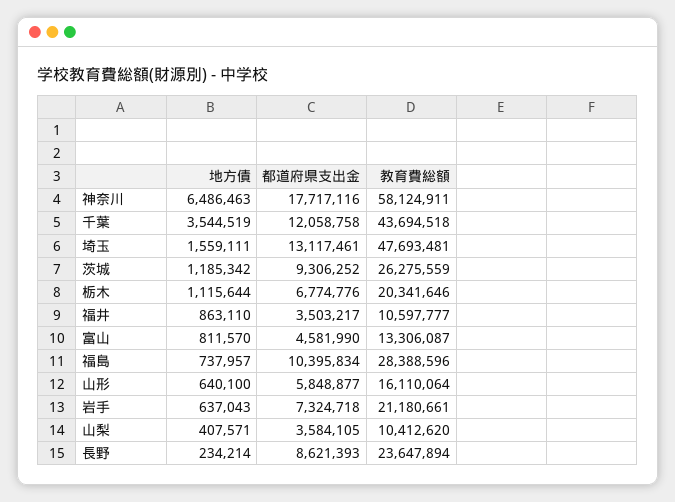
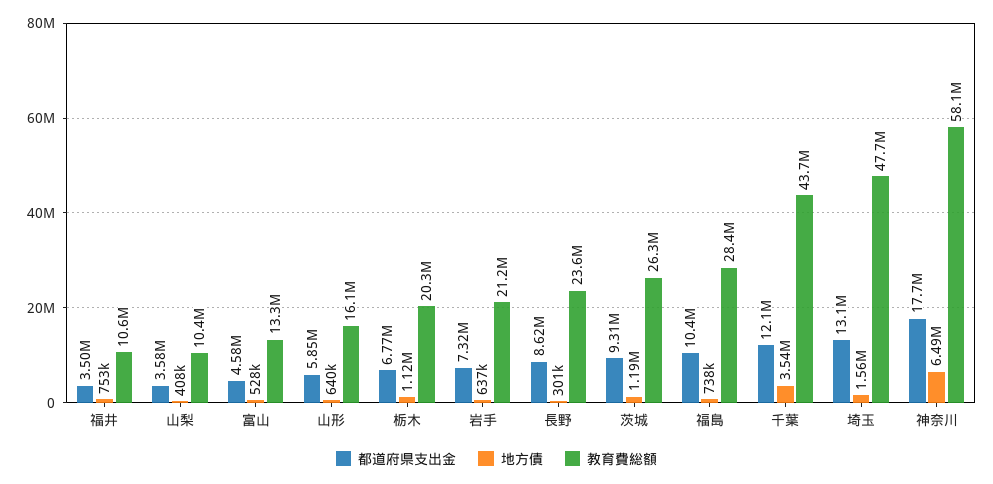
  {
    "地方債": {
      "神奈川": 6486463,
      "千葉": 3544519,
      "埼玉": 1559111,
      "茨城": 1185342,
      "栃木": 1115644,
-     "福井": 863110,
+     "福井": 753000,
-     "富山": 811570,
+     "富山": 528000,
      "福島": 737957,
      "山形": 640100,
      "岩手": 637043,
      "山梨": 407571,
-     "長野": 234214
+     "長野": 301000
    },
    "都道府県支出金": {
      "神奈川": 17717116,
      "千葉": 12058758,
      "埼玉": 13117461,
      "茨城": 9306252,
      "栃木": 6774776,
      "福井": 3503217,
      "富山": 4581990,
      "福島": 10395834,
      "山形": 5848877,
      "岩手": 7324718,
      "山梨": 3584105,
      "長野": 8621393
    },
    "教育費総額": {
      "神奈川": 58124911,
      "千葉": 43694518,
      "埼玉": 47693481,
      "茨城": 26275559,
      "栃木": 20341646,
      "福井": 10597777,
      "富山": 13306087,
      "福島": 28388596,
      "山形": 16110064,
      "岩手": 21180661,
      "山梨": 10412620,
      "長野": 23647894
    }
  }

